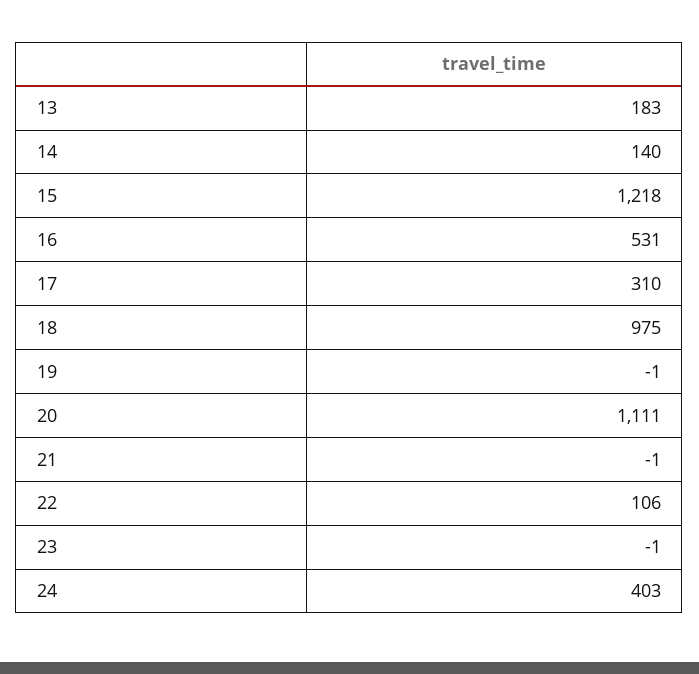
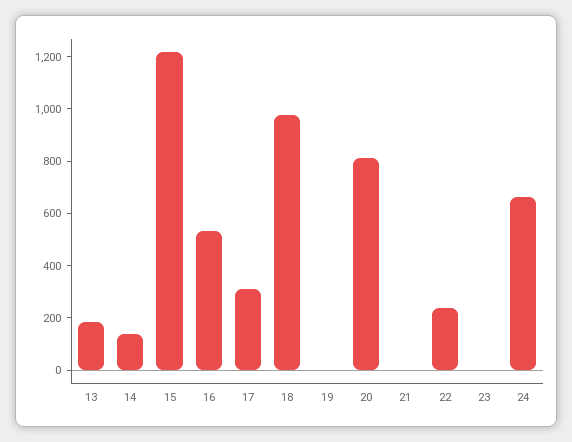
  {
    "13": 183,
    "14": 140,
    "15": 1218,
    "16": 531,
    "17": 310,
    "18": 975,
    "19": -1,
-   "20": 1111,
+   "20": 800,
    "21": -1,
-   "22": 106,
+   "22": 250,
    "23": -1,
-   "24": 403
+   "24": 650
  }

